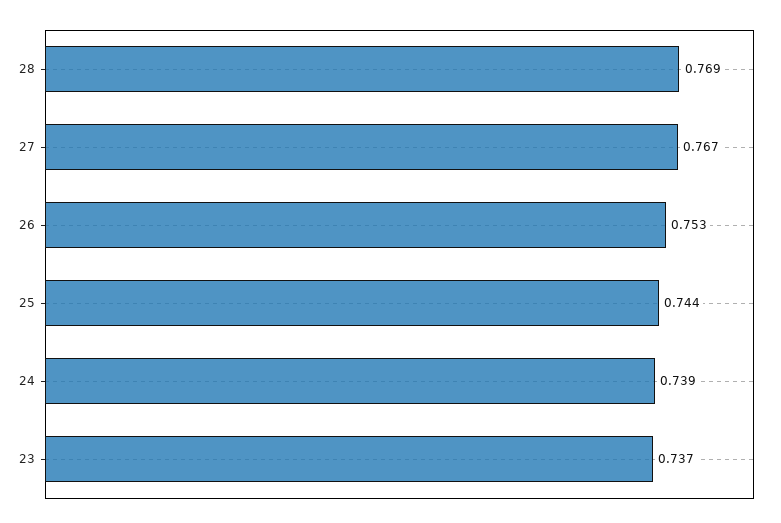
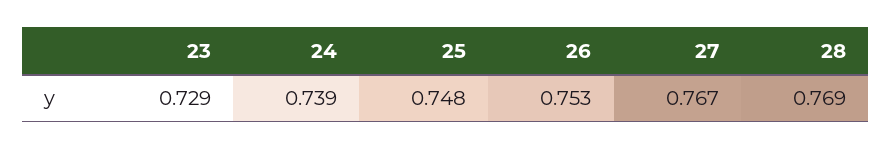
  {
    "28": 0.769,
    "27": 0.767,
    "26": 0.753,
-   "25": 0.744,
+   "25": 0.748,
    "24": 0.739,
-   "23": 0.737
+   "23": 0.729
  }

